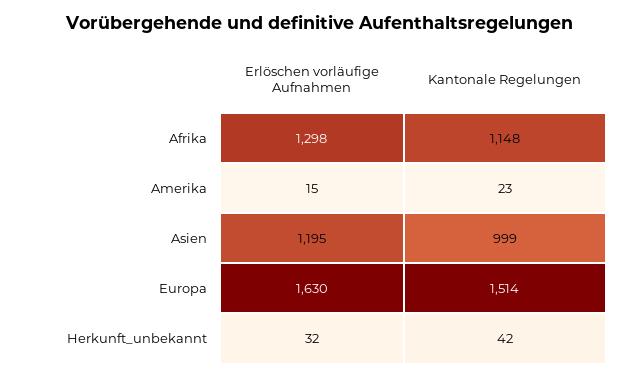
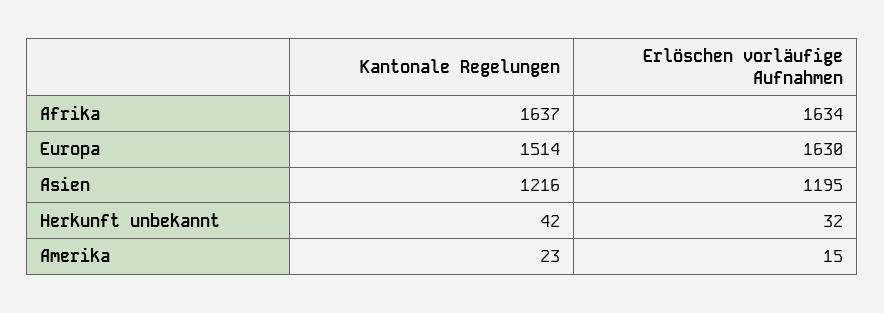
  {
    "Erlöschen vorläufige Aufnahmen": {
-     "Afrika": 1298,
+     "Afrika": 1634,
      "Amerika": 15,
      "Asien": 1195,
      "Europa": 1630,
      "Herkunft_unbekannt": 32
    },
    "Kantonale Regelungen": {
-     "Afrika": 1148,
+     "Afrika": 1637,
      "Amerika": 23,
-     "Asien": 999,
+     "Asien": 1216,
      "Europa": 1514,
      "Herkunft_unbekannt": 42
    }
  }

